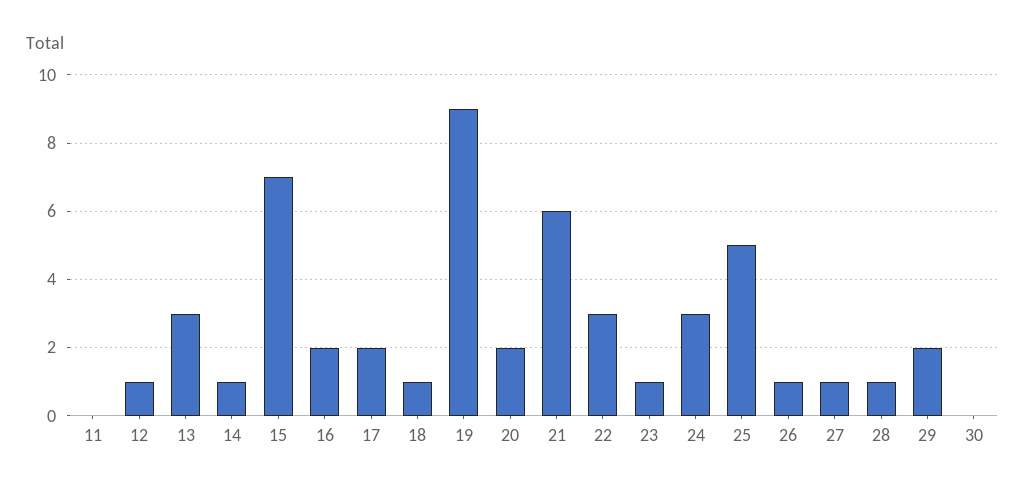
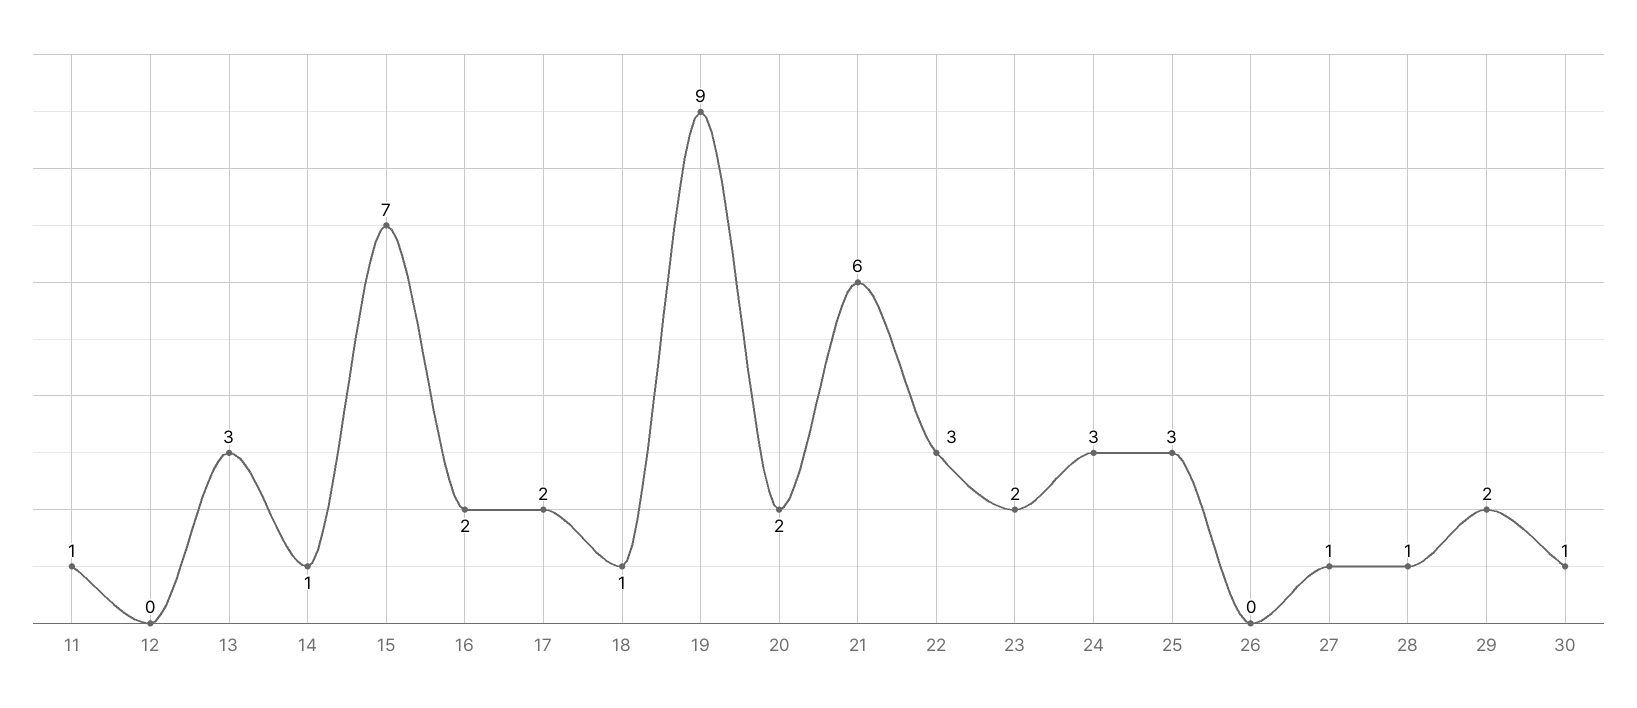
  {
-   "11": 0,
+   "11": 1,
-   "12": 1,
+   "12": 0,
    "13": 3,
    "14": 1,
    "15": 7,
    "16": 2,
    "17": 2,
    "18": 1,
    "19": 9,
    "20": 2,
    "21": 6,
    "22": 3,
-   "23": 1,
+   "23": 2,
    "24": 3,
-   "25": 5,
+   "25": 3,
-   "26": 1,
+   "26": 0,
    "27": 1,
    "28": 1,
    "29": 2,
-   "30": 0
+   "30": 1
  }

